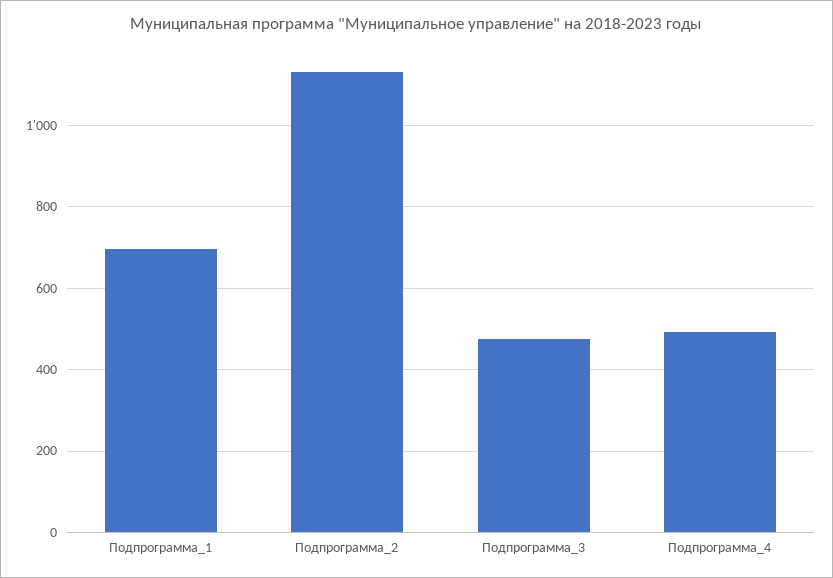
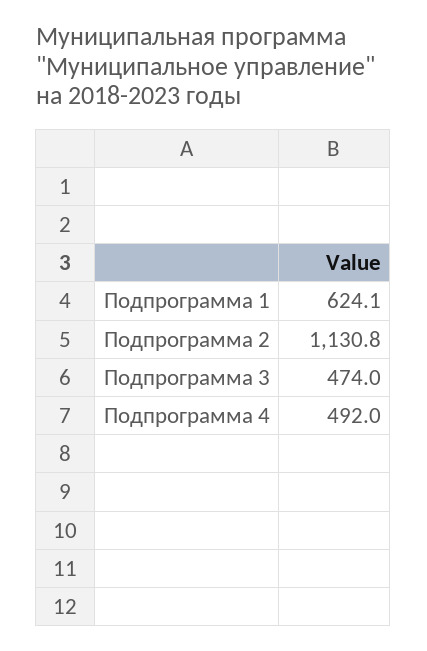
  {
-   "Подпрограмма_1": 700,
+   "Подпрограмма_1": 624.1,
    "Подпрограмма_2": 1130.8,
    "Подпрограмма_3": 474,
    "Подпрограмма_4": 492
  }

